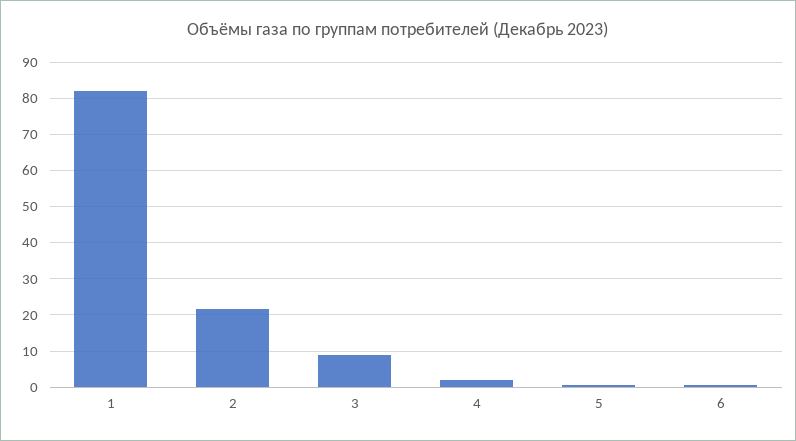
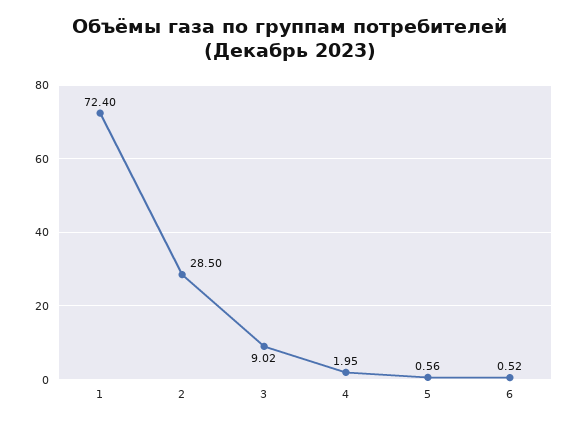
  {
-   "1": 82,
+   "1": 72.4,
-   "2": 22,
+   "2": 28.5,
    "3": 9.02,
    "4": 1.95,
    "5": 0.56,
    "6": 0.52
  }

